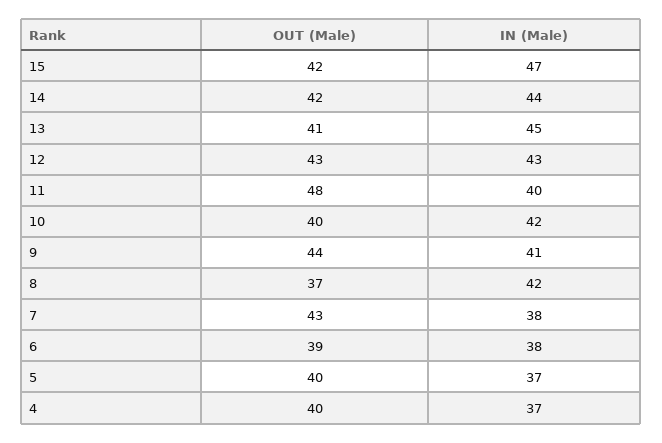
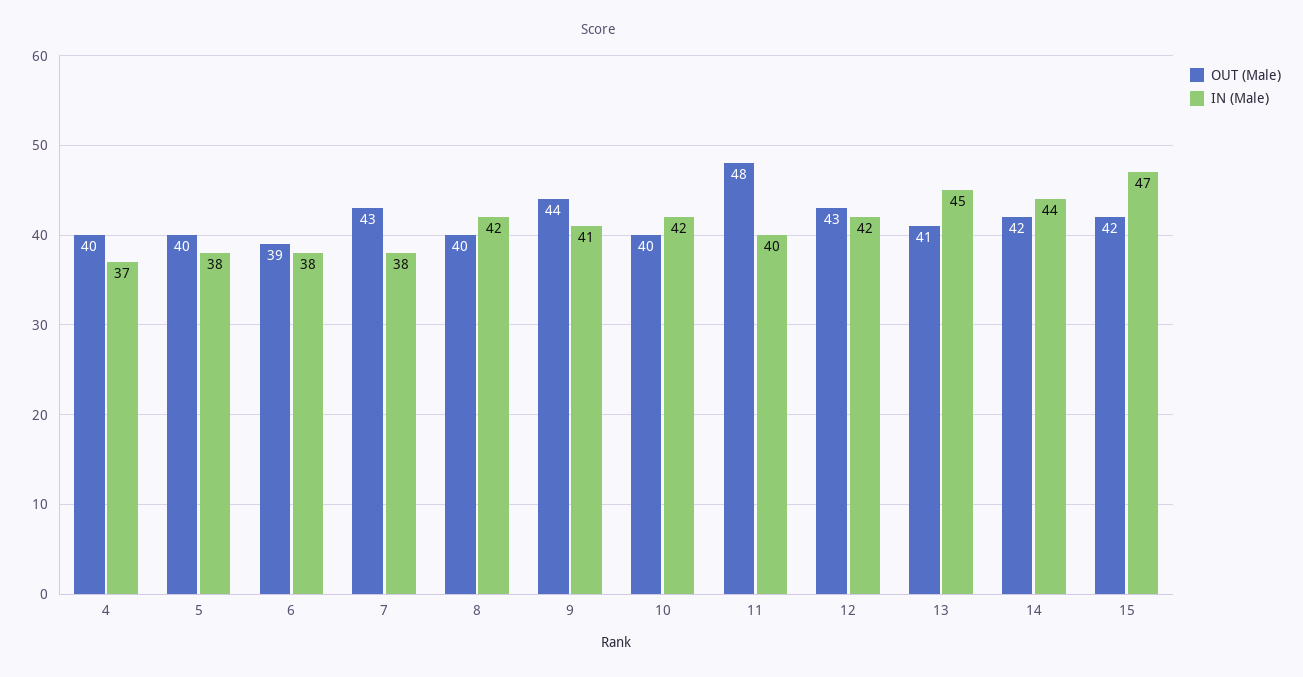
  {
    "OUT (Male)": {
      "15": 42,
      "14": 42,
      "13": 41,
      "12": 43,
      "11": 48,
      "10": 40,
      "9": 44,
-     "8": 37,
+     "8": 40,
      "7": 43,
      "6": 39,
      "5": 40,
      "4": 40
    },
    "IN (Male)": {
      "15": 47,
      "14": 44,
      "13": 45,
-     "12": 43,
+     "12": 42,
      "11": 40,
      "10": 42,
      "9": 41,
      "8": 42,
      "7": 38,
      "6": 38,
-     "5": 37,
+     "5": 38,
      "4": 37
    }
  }

